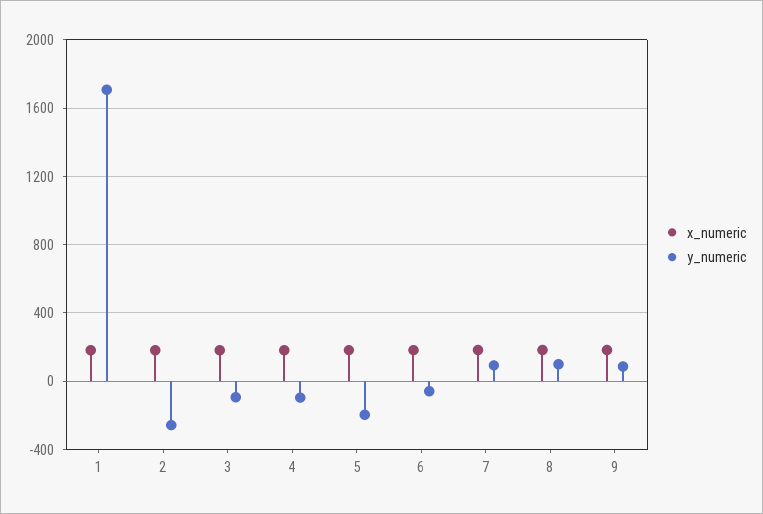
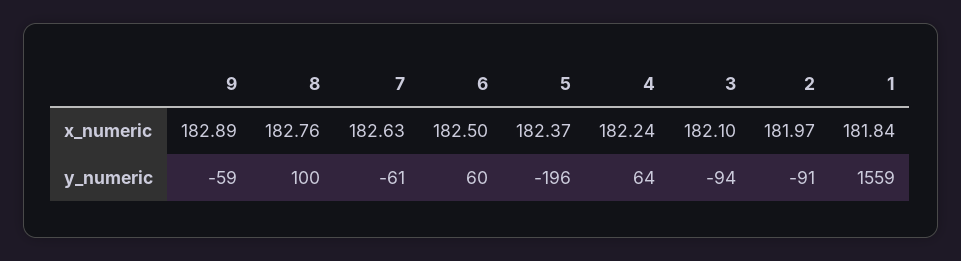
  {
    "x_numeric": {
      "1": 181.84,
      "2": 181.97,
      "3": 182.1,
      "4": 182.24,
      "5": 182.37,
      "6": 182.5,
      "7": 182.63,
      "8": 182.76,
      "9": 182.89
    },
    "y_numeric": {
-     "1": 1700,
+     "1": 1559,
-     "2": -250,
+     "2": -91,
      "3": -94,
-     "4": -100,
+     "4": 64,
      "5": -196,
-     "6": -50,
+     "6": 60,
-     "7": 100,
+     "7": -61,
      "8": 100,
-     "9": 100
+     "9": -59
    }
  }

